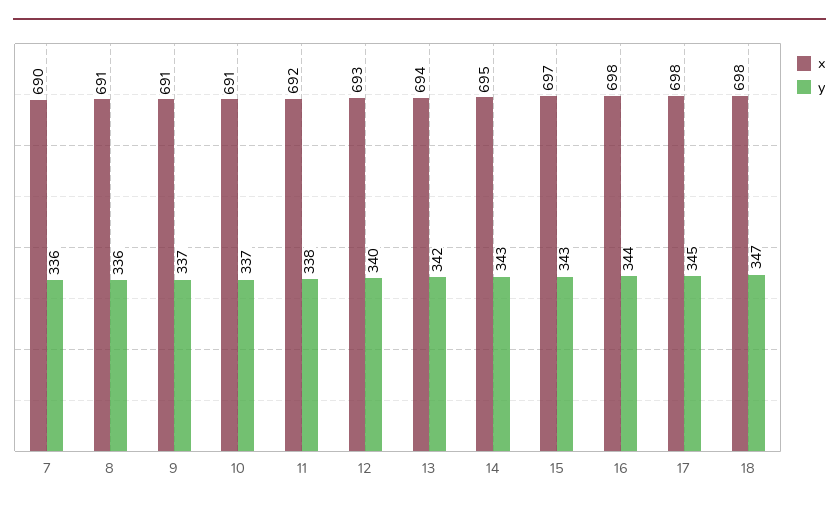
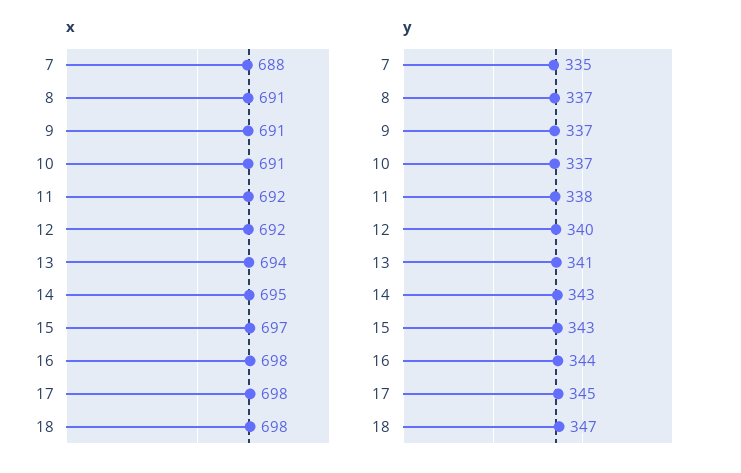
  {
    "x": {
-     "7": 690,
+     "7": 688,
      "8": 691,
      "9": 691,
      "10": 691,
      "11": 692,
-     "12": 693,
+     "12": 692,
      "13": 694,
      "14": 695,
      "15": 697,
      "16": 698,
      "17": 698,
      "18": 698
    },
    "y": {
-     "7": 336,
+     "7": 335,
-     "8": 336,
+     "8": 337,
      "9": 337,
      "10": 337,
      "11": 338,
      "12": 340,
-     "13": 342,
+     "13": 341,
      "14": 343,
      "15": 343,
      "16": 344,
      "17": 345,
      "18": 347
    }
  }

